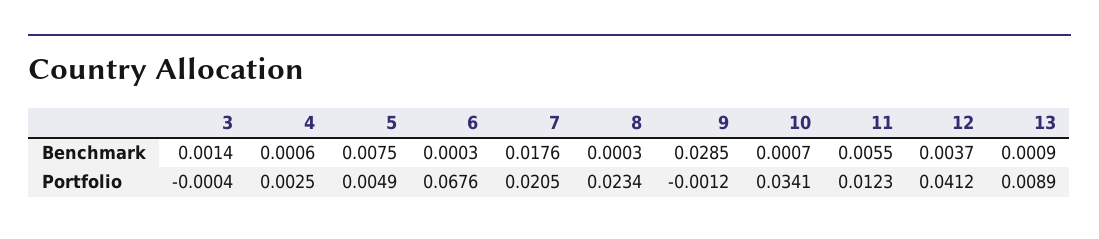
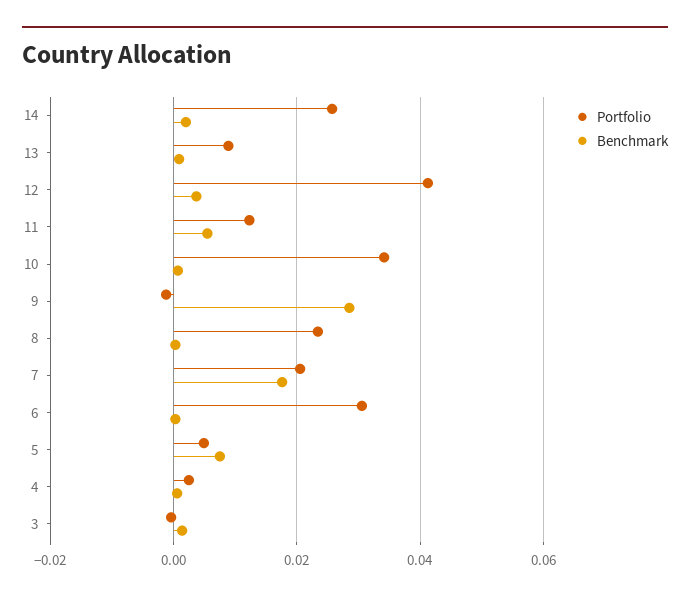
  {
    "Benchmark": {
      "3": 0.0014,
      "4": 0.0006,
      "5": 0.0075,
      "6": 0.0003,
      "7": 0.0176,
      "8": 0.0003,
      "9": 0.0285,
      "10": 0.0007,
      "11": 0.0055,
      "12": 0.0037,
-     "13": 0.0009
+     "13": 0.0009,
+     "14": 0.002
    },
    "Portfolio": {
      "3": -0.0004,
      "4": 0.0025,
      "5": 0.0049,
-     "6": 0.0676,
+     "6": 0.03,
      "7": 0.0205,
      "8": 0.0234,
      "9": -0.0012,
      "10": 0.0341,
      "11": 0.0123,
      "12": 0.0412,
-     "13": 0.0089
+     "13": 0.0089,
+     "14": 0.026
    }
  }

